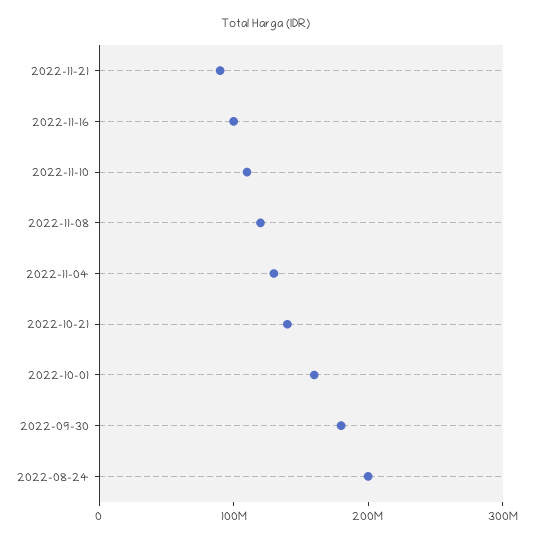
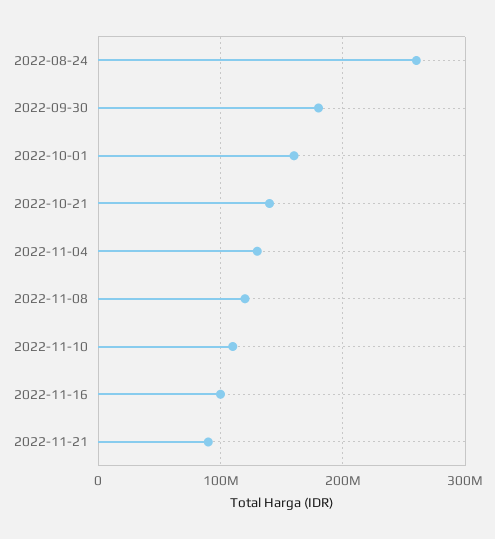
  {
    "2022-11-21": 90000000,
    "2022-11-16": 100000000,
    "2022-11-10": 110000000,
    "2022-11-08": 120000000,
    "2022-11-04": 130000000,
    "2022-10-21": 140000000,
    "2022-10-01": 160000000,
    "2022-09-30": 180000000,
-   "2022-08-24": 200000000
+   "2022-08-24": 260000000
  }

